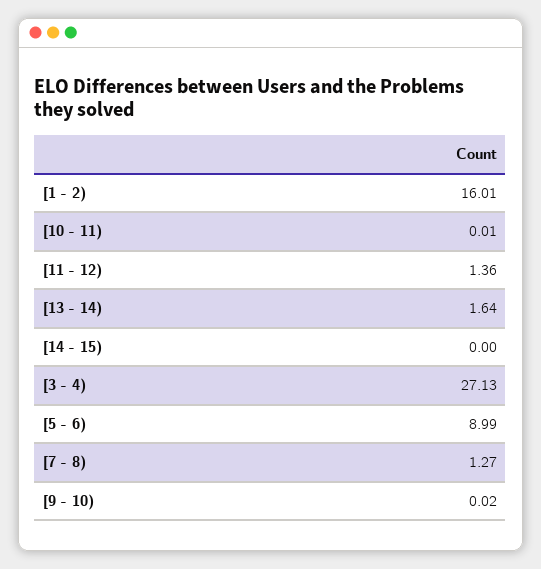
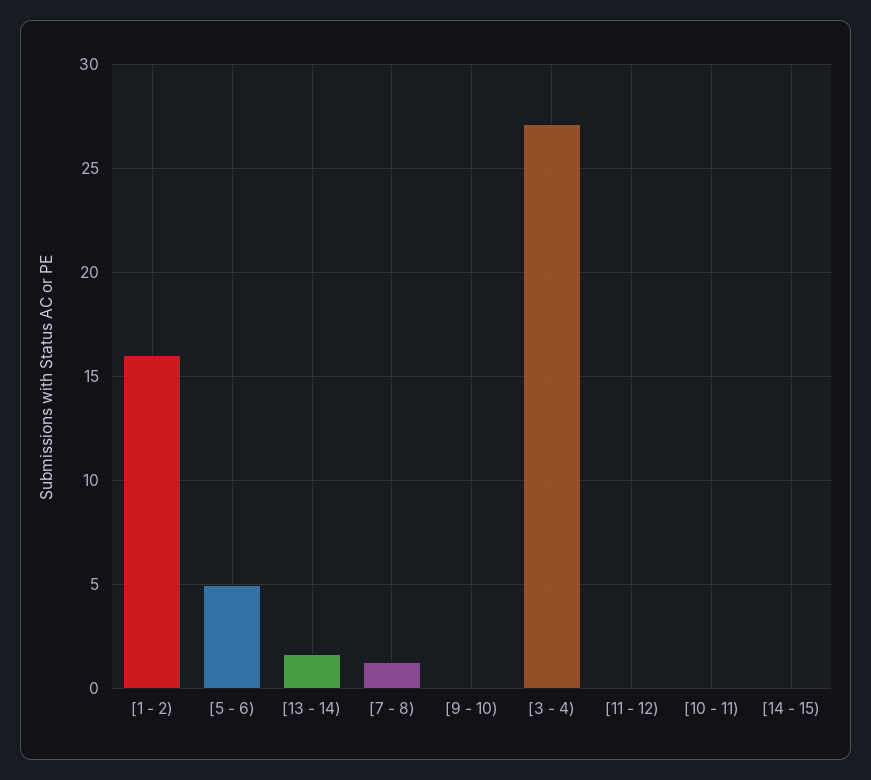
  {
    "[1 - 2)": 16.01,
    "[10 - 11)": 0.01,
-   "[11 - 12)": 1.36,
+   "[11 - 12)": 0,
    "[13 - 14)": 1.64,
    "[14 - 15)": 0,
    "[3 - 4)": 27.13,
-   "[5 - 6)": 8.99,
+   "[5 - 6)": 5,
    "[7 - 8)": 1.27,
    "[9 - 10)": 0.02
  }

